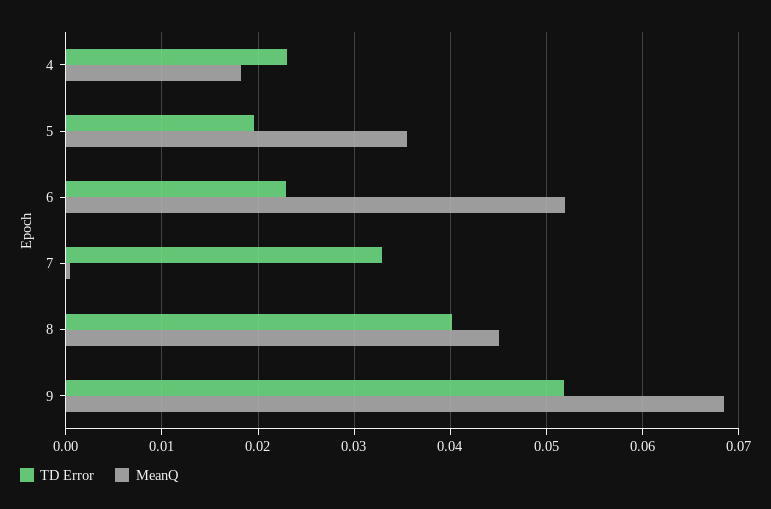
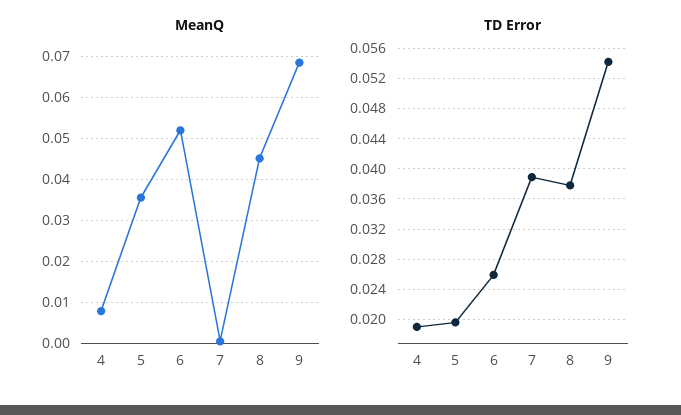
  {
    "TD Error": {
-     "4": 0.023,
+     "4": 0.019,
      "5": 0.02,
-     "6": 0.023,
+     "6": 0.026,
-     "7": 0.033,
+     "7": 0.039,
-     "8": 0.04,
+     "8": 0.038,
-     "9": 0.052
+     "9": 0.054
    },
    "MeanQ": {
-     "4": 0.018,
+     "4": 0.008,
      "5": 0.036,
      "6": 0.052,
      "7": 0.001,
      "8": 0.045,
      "9": 0.068
    }
  }

